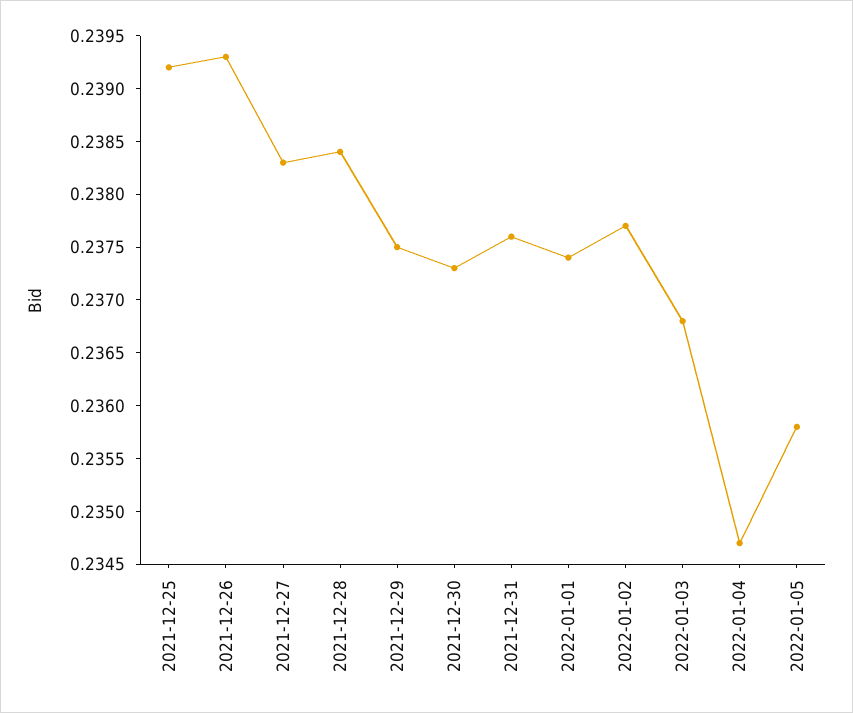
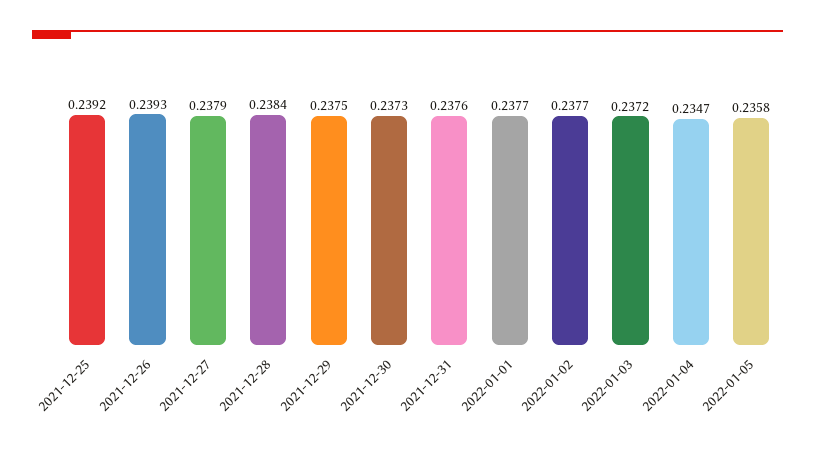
  {
    "2021-12-25": 0.2392,
    "2021-12-26": 0.2393,
-   "2021-12-27": 0.2383,
+   "2021-12-27": 0.2379,
    "2021-12-28": 0.2384,
    "2021-12-29": 0.2375,
    "2021-12-30": 0.2373,
    "2021-12-31": 0.2376,
-   "2022-01-01": 0.2374,
+   "2022-01-01": 0.2377,
    "2022-01-02": 0.2377,
-   "2022-01-03": 0.2368,
+   "2022-01-03": 0.2372,
    "2022-01-04": 0.2347,
    "2022-01-05": 0.2358
  }

